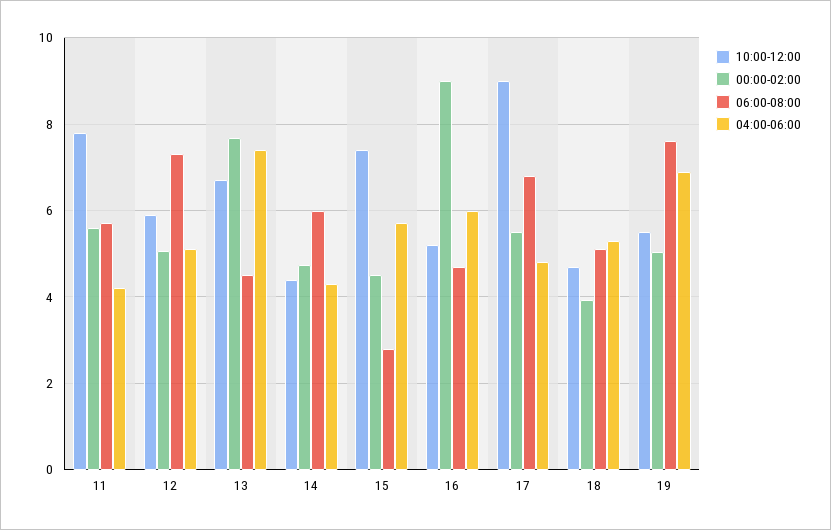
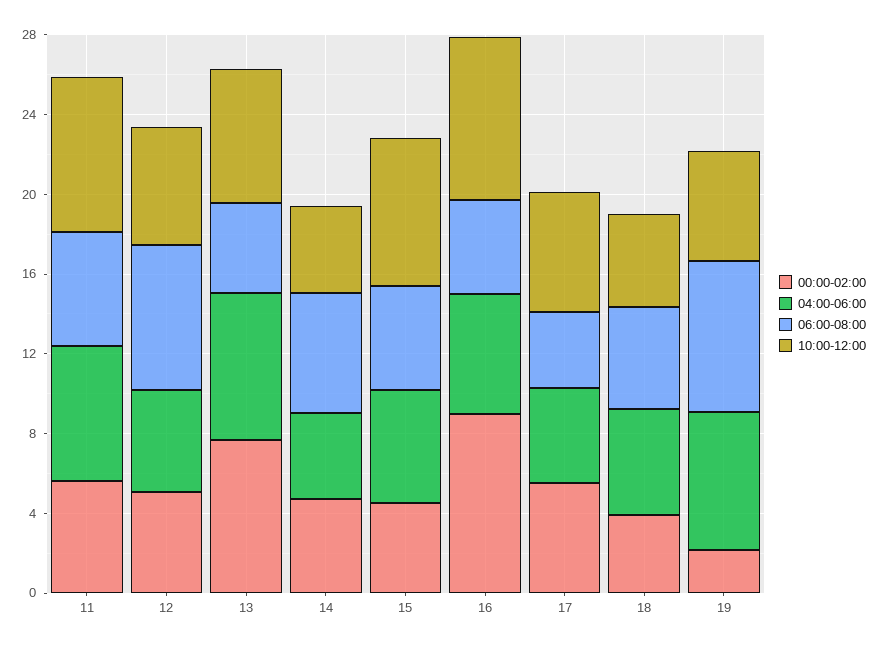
  {
    "10:00-12:00": {
      "11": 7.8,
      "12": 6,
      "13": 6.8,
      "14": 4.4,
      "15": 7.4,
-     "16": 5.2,
+     "16": 8,
-     "17": 9,
+     "17": 6,
      "18": 4.8,
      "19": 5.6
    },
    "00:00-02:00": {
      "11": 5.6,
      "12": 5,
      "13": 7.6,
      "14": 4.8,
      "15": 4.6,
      "16": 9,
      "17": 5.6,
      "18": 4,
-     "19": 5
+     "19": 2
    },
    "06:00-08:00": {
      "11": 5.8,
      "12": 7.4,
      "13": 4.6,
      "14": 6,
-     "15": 2.8,
+     "15": 5,
      "16": 4.8,
-     "17": 6.8,
+     "17": 4,
      "18": 5.2,
      "19": 7.6
    },
    "04:00-06:00": {
-     "11": 4.2,
+     "11": 7,
      "12": 5.2,
      "13": 7.4,
      "14": 4.4,
      "15": 5.8,
      "16": 6,
      "17": 4.8,
      "18": 5.4,
      "19": 7
    }
  }

